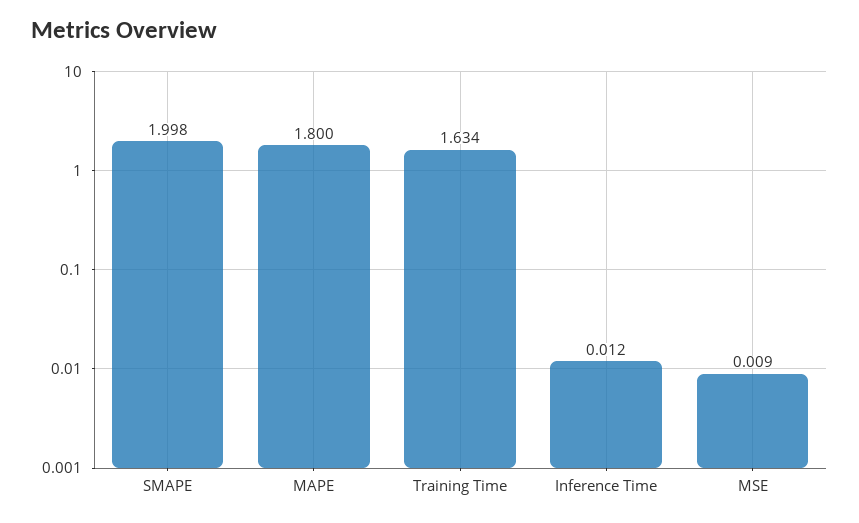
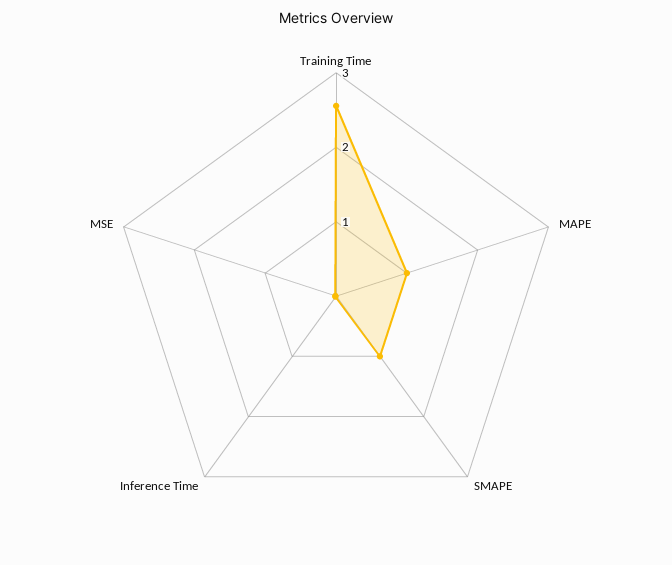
  {
-   "SMAPE": 1.998,
+   "SMAPE": 1,
-   "MAPE": 1.8,
+   "MAPE": 1,
-   "Training Time": 1.634,
+   "Training Time": 2.6,
    "Inference Time": 0.012,
    "MSE": 0.009
  }

